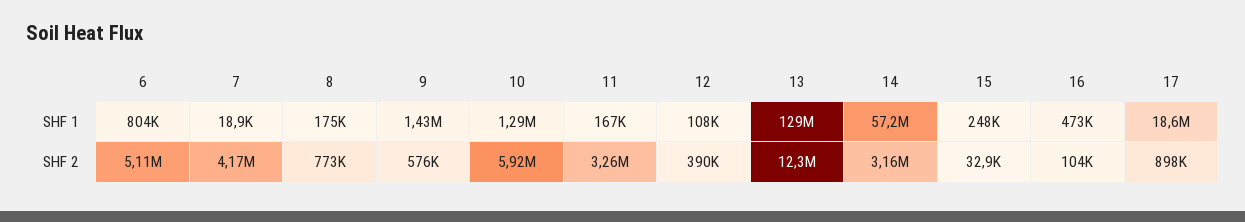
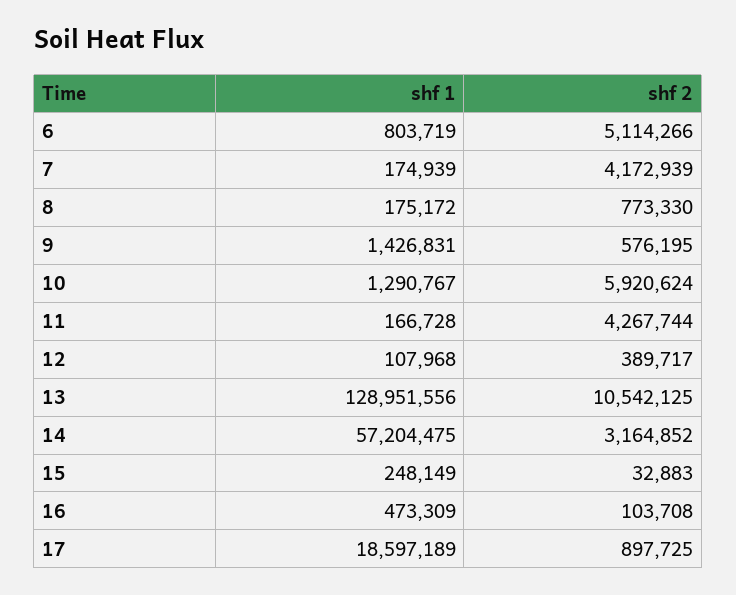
  {
    "6": {
      "SHF 1": 803719,
      "SHF 2": 5114266
    },
    "7": {
-     "SHF 1": 18900,
+     "SHF 1": 174939,
      "SHF 2": 4172939
    },
    "8": {
      "SHF 1": 175172,
      "SHF 2": 773330
    },
    "9": {
      "SHF 1": 1426831,
      "SHF 2": 576195
    },
    "10": {
      "SHF 1": 1290767,
      "SHF 2": 5920624
    },
    "11": {
      "SHF 1": 166728,
-     "SHF 2": 3260000
+     "SHF 2": 4267744
    },
    "12": {
      "SHF 1": 107968,
      "SHF 2": 389717
    },
    "13": {
      "SHF 1": 128951556,
-     "SHF 2": 12300000
+     "SHF 2": 10542125
    },
    "14": {
      "SHF 1": 57204475,
      "SHF 2": 3164852
    },
    "15": {
      "SHF 1": 248149,
      "SHF 2": 32883
    },
    "16": {
      "SHF 1": 473309,
      "SHF 2": 103708
    },
    "17": {
      "SHF 1": 18597189,
      "SHF 2": 897725
    }
  }

